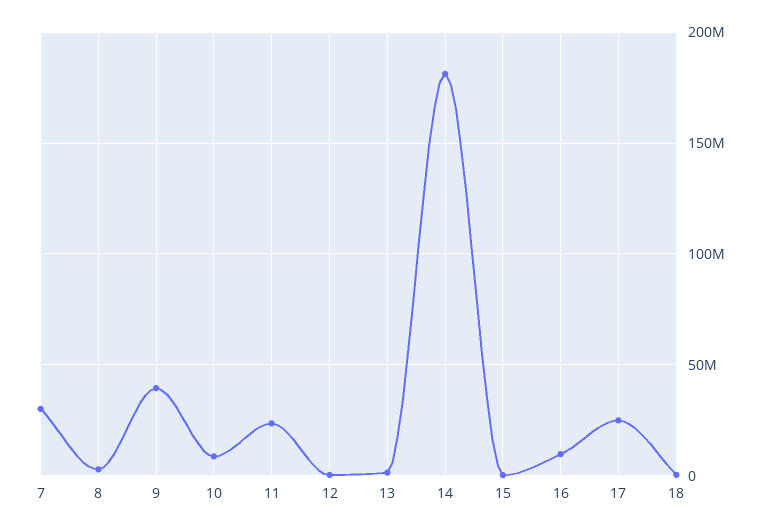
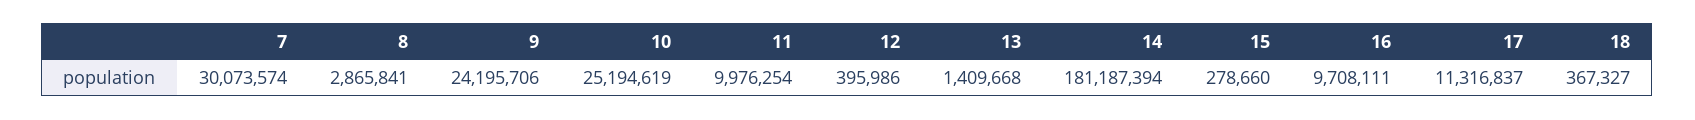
  {
    "7": 30073574,
    "8": 2865841,
-   "9": 40000000,
+   "9": 24195706,
-   "10": 10000000,
+   "10": 25194619,
-   "11": 25000000,
+   "11": 9976254,
    "12": 395986,
    "13": 1409668,
    "14": 181187394,
    "15": 278660,
    "16": 9708111,
-   "17": 25000000,
+   "17": 11316837,
    "18": 367327
  }

